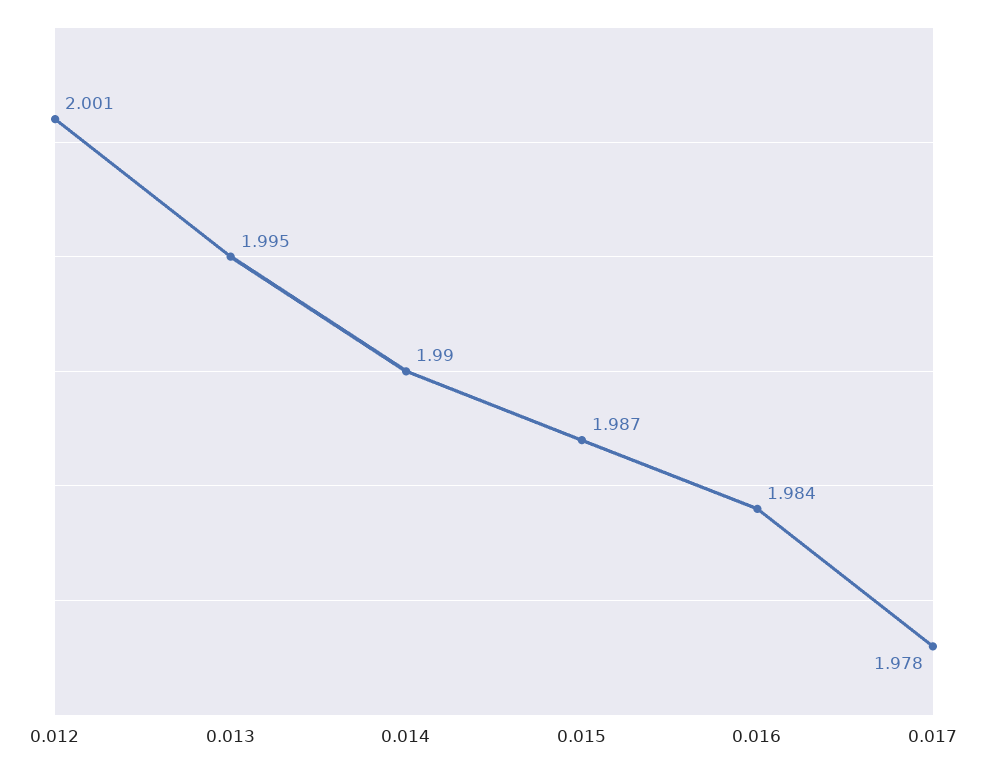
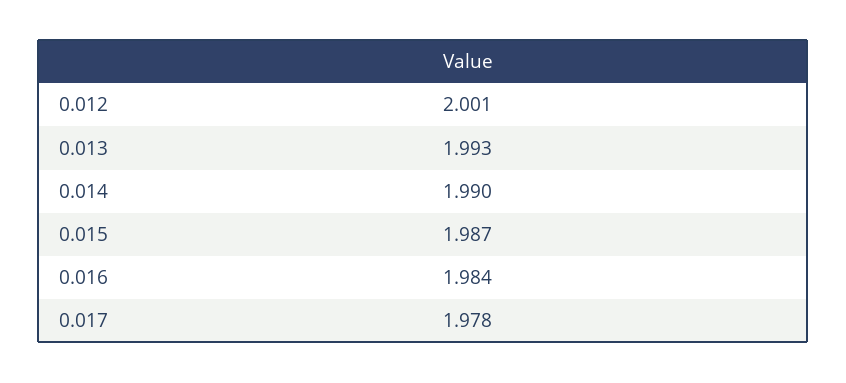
  {
    "0.012": 2.001,
-   "0.013": 1.995,
+   "0.013": 1.993,
    "0.014": 1.99,
    "0.015": 1.987,
    "0.016": 1.984,
    "0.017": 1.978
  }

